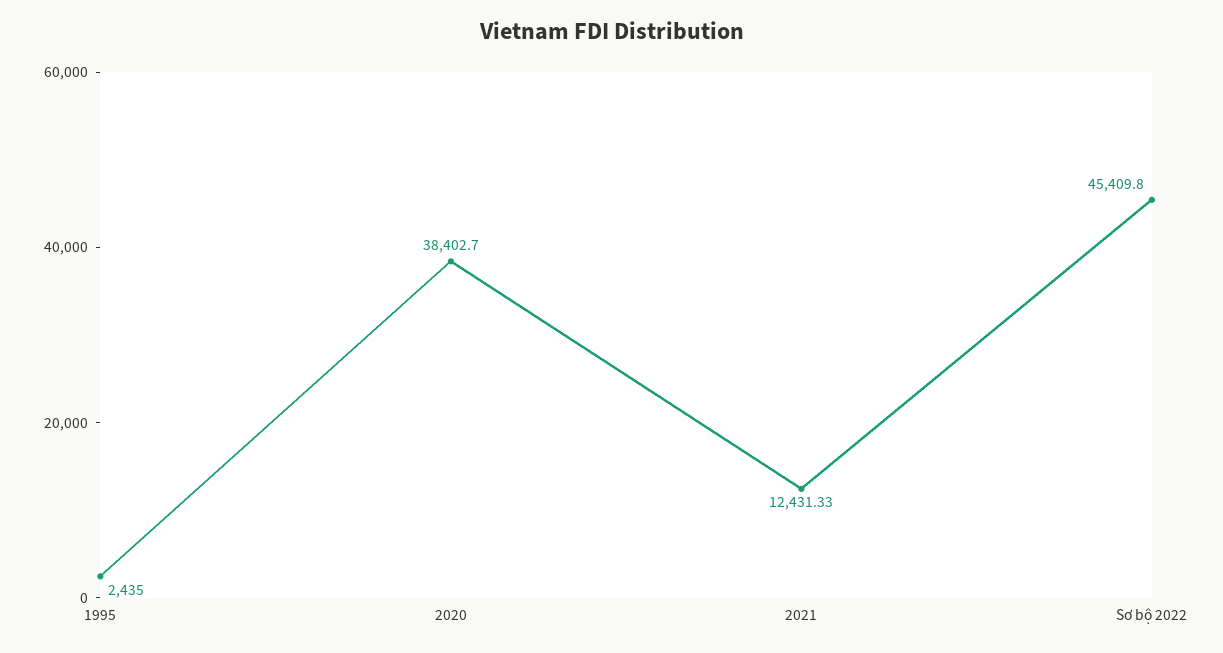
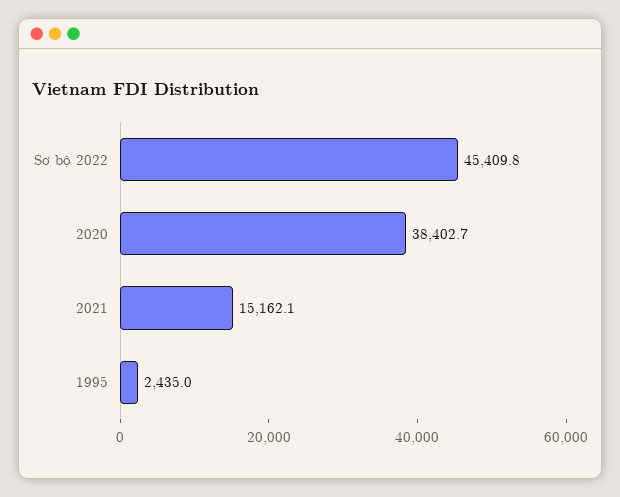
  {
    "1995": 2435,
    "2020": 38402.7,
-   "2021": 12431.33,
+   "2021": 15162.1,
    "Sơ bộ 2022": 45409.8
  }

